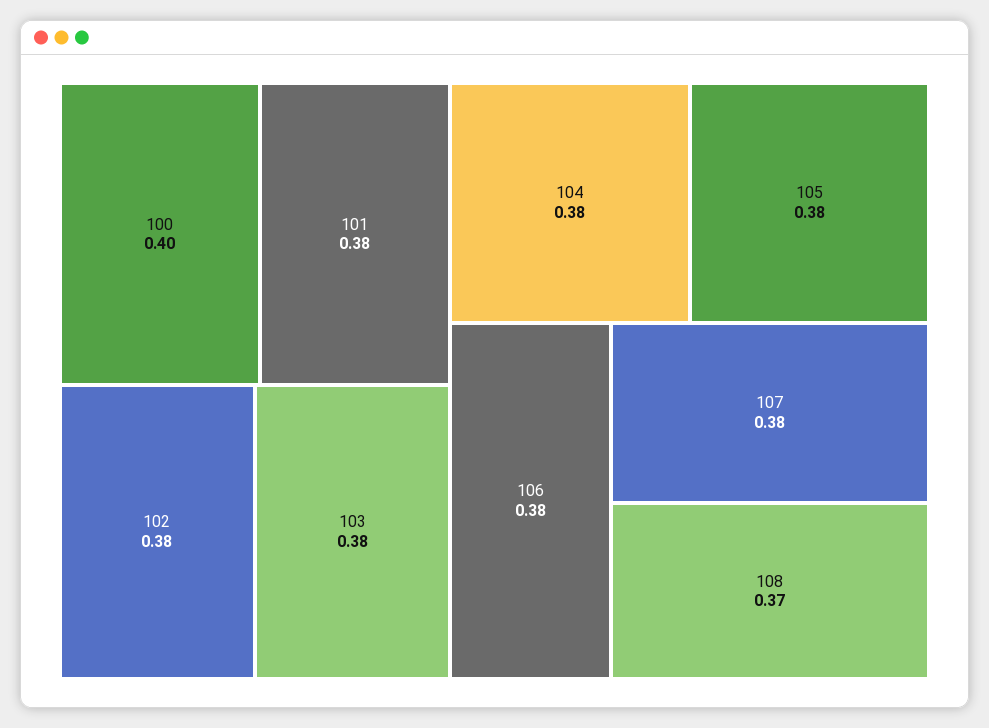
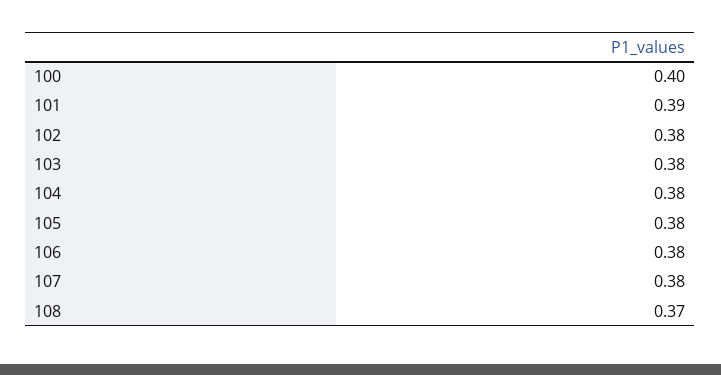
  {
    "100": 0.4,
-   "101": 0.38,
+   "101": 0.39,
    "102": 0.38,
    "103": 0.38,
    "104": 0.38,
    "105": 0.38,
    "106": 0.38,
    "107": 0.38,
    "108": 0.37
  }

